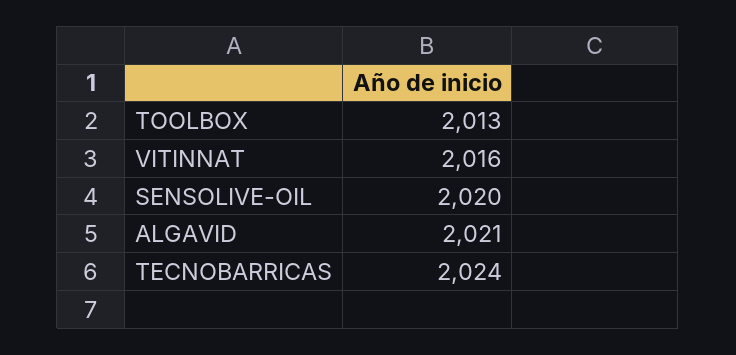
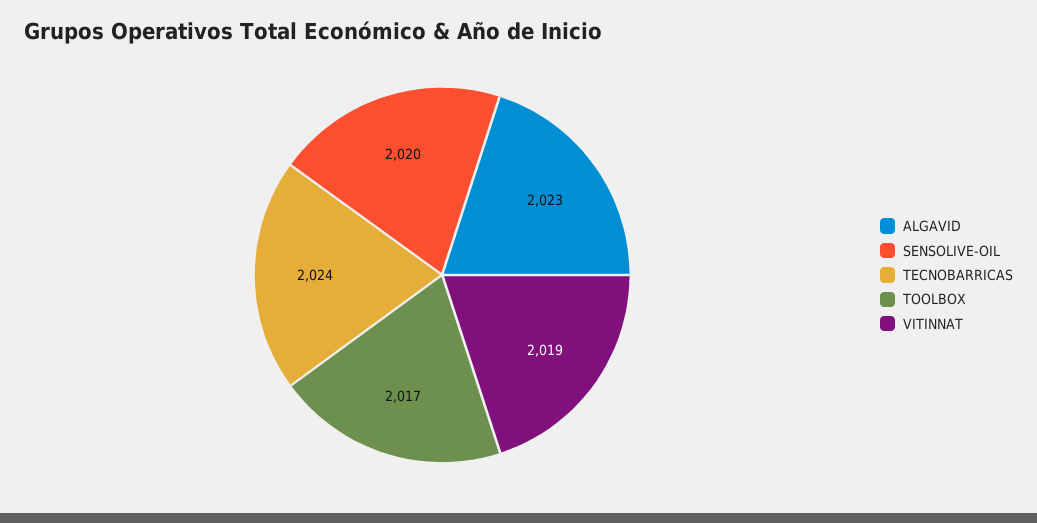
  {
-   "TOOLBOX": 2013,
+   "TOOLBOX": 2017,
-   "VITINNAT": 2016,
+   "VITINNAT": 2019,
    "SENSOLIVE-OIL": 2020,
-   "ALGAVID": 2021,
+   "ALGAVID": 2023,
    "TECNOBARRICAS": 2024
  }

